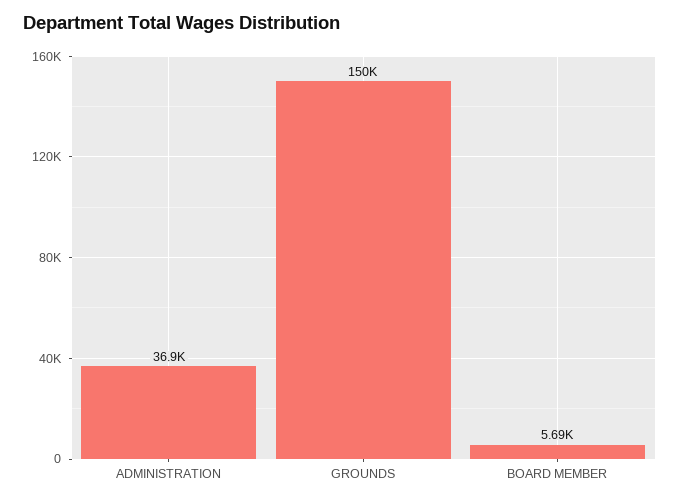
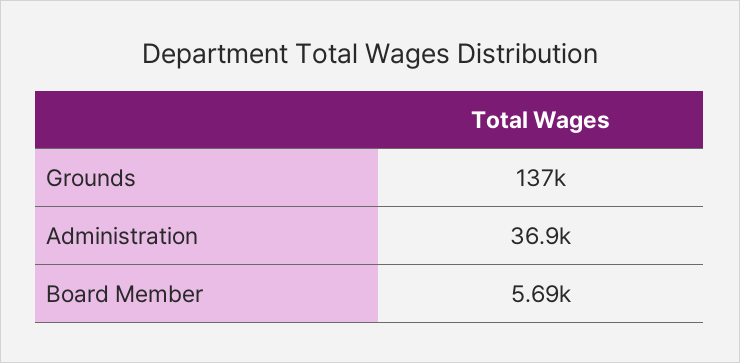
  {
    "ADMINISTRATION": 36900,
-   "GROUNDS": 150000,
+   "GROUNDS": 137000,
    "BOARD MEMBER": 5690
  }

